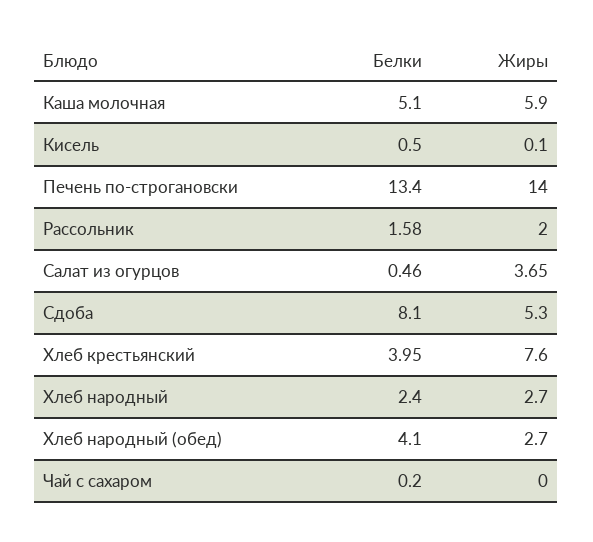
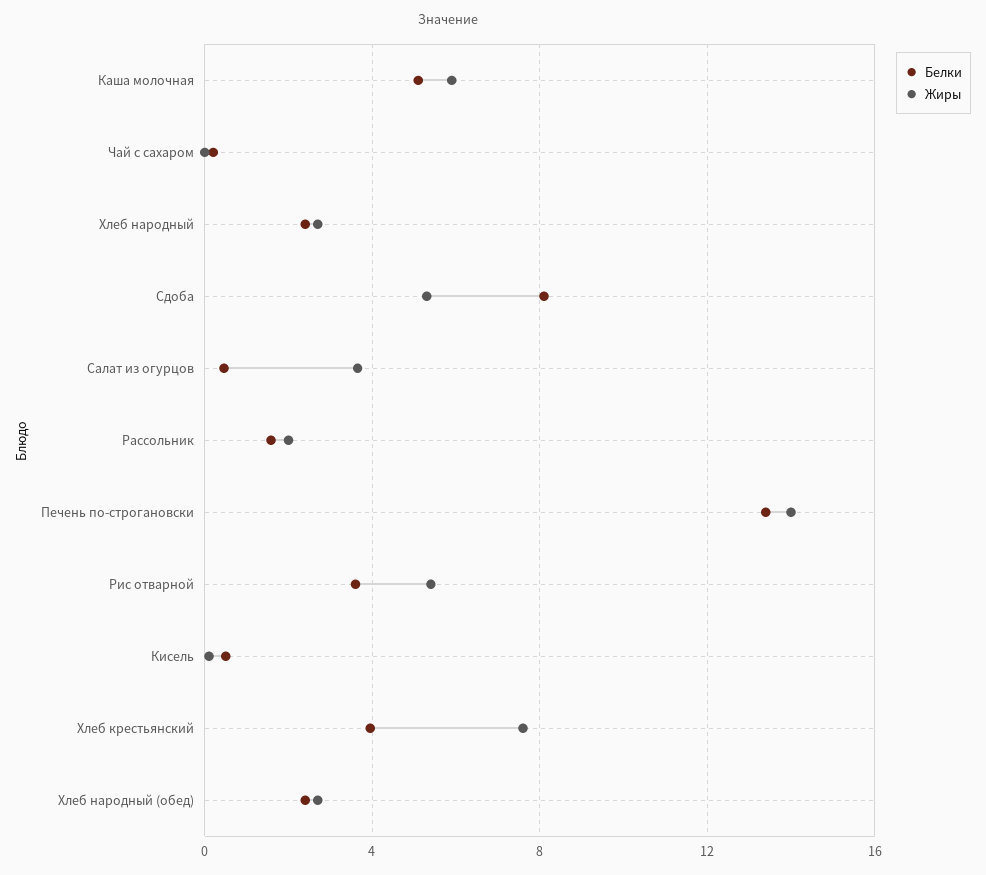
  {
    "Белки": {
      "Каша молочная": 5.1,
      "Кисель": 0.5,
      "Печень по-строгановски": 13.4,
      "Рассольник": 1.58,
      "Салат из огурцов": 0.46,
      "Сдоба": 8.1,
      "Хлеб крестьянский": 3.95,
      "Хлеб народный": 2.4,
-     "Хлеб народный (обед)": 4.1,
+     "Хлеб народный (обед)": 2.5,
-     "Чай с сахаром": 0.2
+     "Чай с сахаром": 0.2,
+     "Рис отварной": 3.5
    },
    "Жиры": {
      "Каша молочная": 5.9,
      "Кисель": 0.1,
      "Печень по-строгановски": 14,
      "Рассольник": 2,
      "Салат из огурцов": 3.65,
      "Сдоба": 5.3,
      "Хлеб крестьянский": 7.6,
      "Хлеб народный": 2.7,
      "Хлеб народный (обед)": 2.7,
-     "Чай с сахаром": 0
+     "Чай с сахаром": 0,
+     "Рис отварной": 5.5
    }
  }

